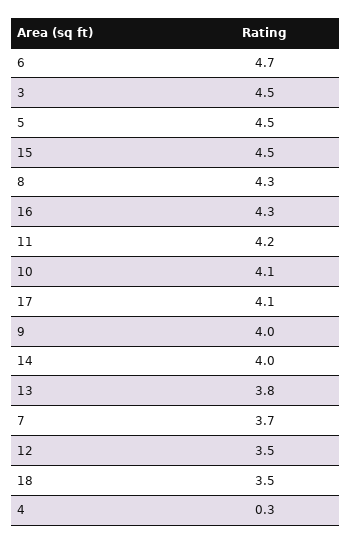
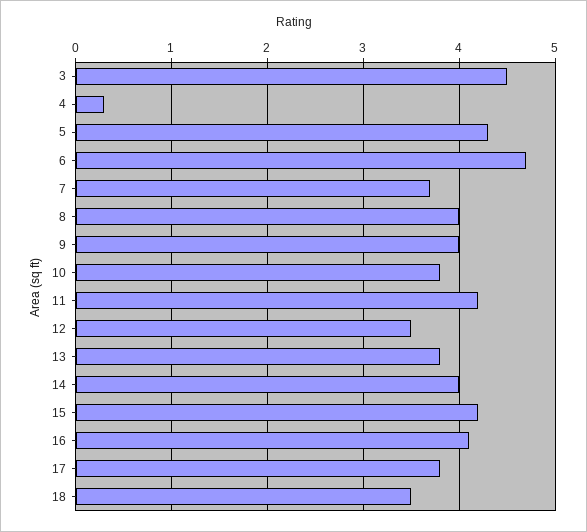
  {
    "6": 4.7,
    "3": 4.5,
-   "5": 4.5,
+   "5": 4.3,
-   "15": 4.5,
+   "15": 4.2,
-   "8": 4.3,
+   "8": 4,
-   "16": 4.3,
+   "16": 4.1,
    "11": 4.2,
-   "10": 4.1,
+   "10": 3.8,
-   "17": 4.1,
+   "17": 3.8,
    "9": 4,
    "14": 4,
    "13": 3.8,
    "7": 3.7,
    "12": 3.5,
    "18": 3.5,
    "4": 0.3
  }

